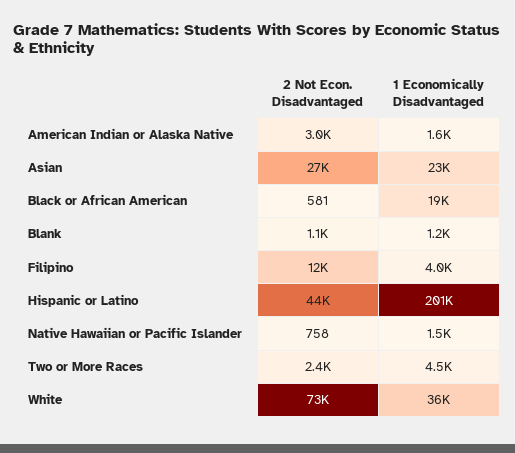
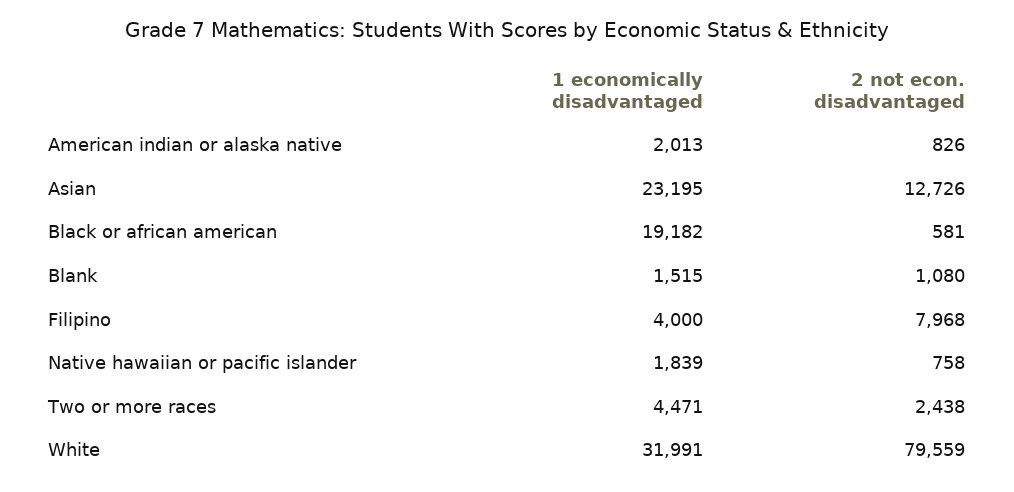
  {
    "2 Not Econ. Disadvantaged": {
-     "American Indian or Alaska Native": 3000,
+     "American Indian or Alaska Native": 826,
-     "Asian": 27000,
+     "Asian": 12726,
      "Black or African American": 581,
      "Blank": 1080,
-     "Filipino": 12000,
+     "Filipino": 7968,
-     "Hispanic or Latino": 44000,
      "Native Hawaiian or Pacific Islander": 758,
      "Two or More Races": 2438,
-     "White": 73000
+     "White": 79559
    },
    "1 Economically Disadvantaged": {
-     "American Indian or Alaska Native": 1600,
+     "American Indian or Alaska Native": 2013,
      "Asian": 23195,
      "Black or African American": 19182,
-     "Blank": 1200,
+     "Blank": 1515,
      "Filipino": 4000,
-     "Hispanic or Latino": 201000,
-     "Native Hawaiian or Pacific Islander": 1500,
+     "Native Hawaiian or Pacific Islander": 1839,
      "Two or More Races": 4471,
-     "White": 36000
+     "White": 31991
    }
  }

